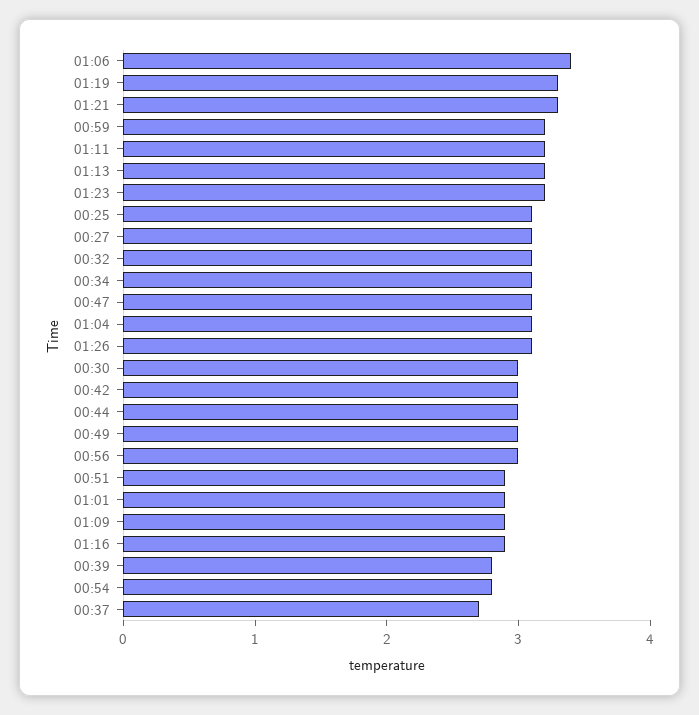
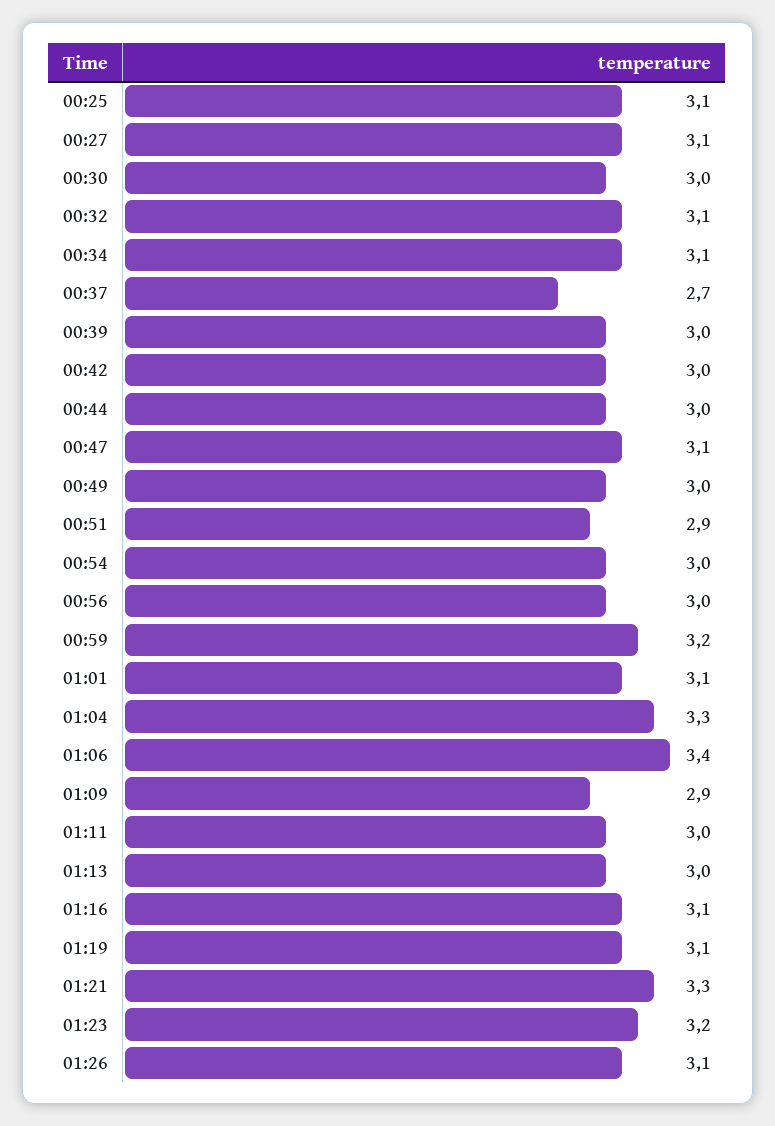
  {
    "01:06": 3.4,
-   "01:19": 3.3,
+   "01:19": 3.1,
    "01:21": 3.3,
    "00:59": 3.2,
-   "01:11": 3.2,
+   "01:11": 3,
-   "01:13": 3.2,
+   "01:13": 3,
    "01:23": 3.2,
    "00:25": 3.1,
    "00:27": 3.1,
    "00:32": 3.1,
    "00:34": 3.1,
    "00:47": 3.1,
-   "01:04": 3.1,
+   "01:04": 3.3,
    "01:26": 3.1,
    "00:30": 3,
    "00:42": 3,
    "00:44": 3,
    "00:49": 3,
    "00:56": 3,
    "00:51": 2.9,
-   "01:01": 2.9,
+   "01:01": 3.1,
    "01:09": 2.9,
-   "01:16": 2.9,
+   "01:16": 3.1,
-   "00:39": 2.8,
+   "00:39": 3,
-   "00:54": 2.8,
+   "00:54": 3,
    "00:37": 2.7
  }

